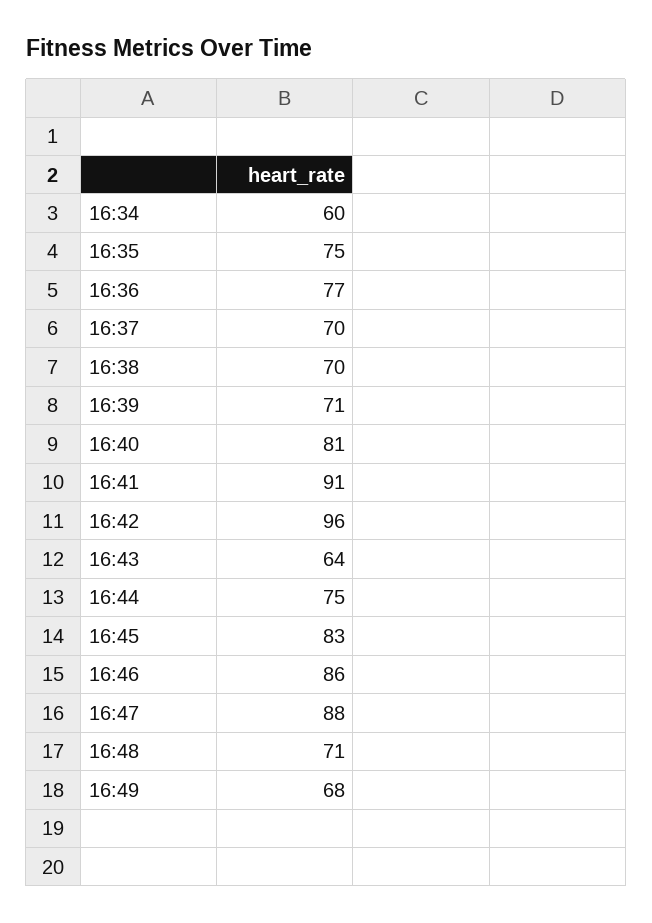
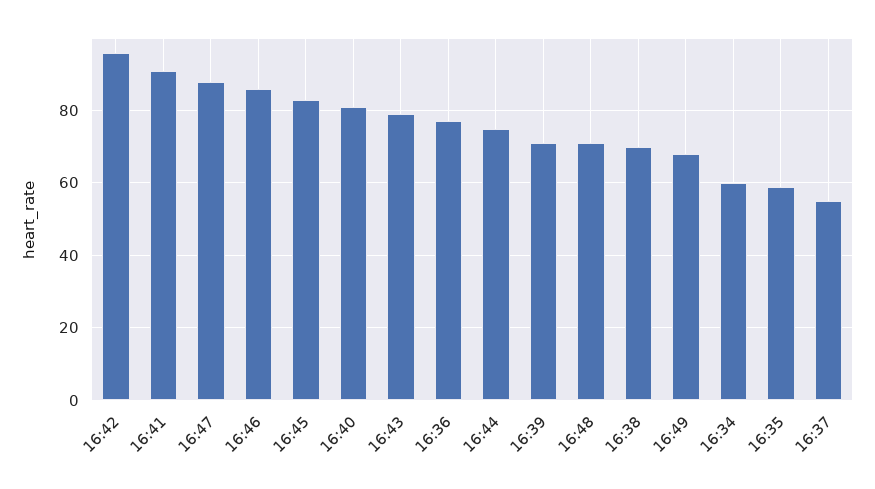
  {
    "16:34": 60,
-   "16:35": 75,
+   "16:35": 60,
    "16:36": 77,
-   "16:37": 70,
+   "16:37": 55,
    "16:38": 70,
    "16:39": 71,
    "16:40": 81,
    "16:41": 91,
    "16:42": 96,
-   "16:43": 64,
+   "16:43": 80,
    "16:44": 75,
    "16:45": 83,
    "16:46": 86,
    "16:47": 88,
    "16:48": 71,
    "16:49": 68
  }

